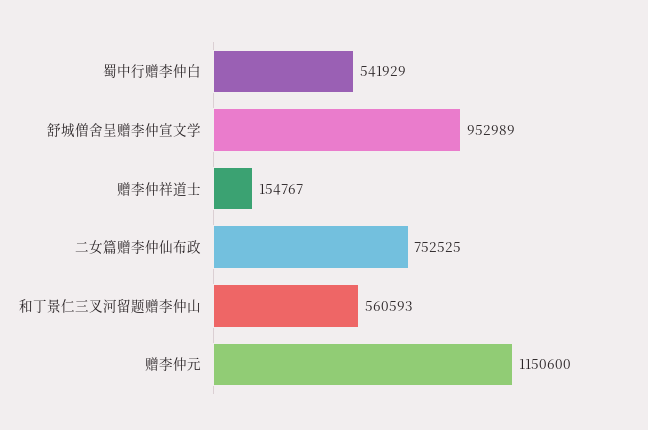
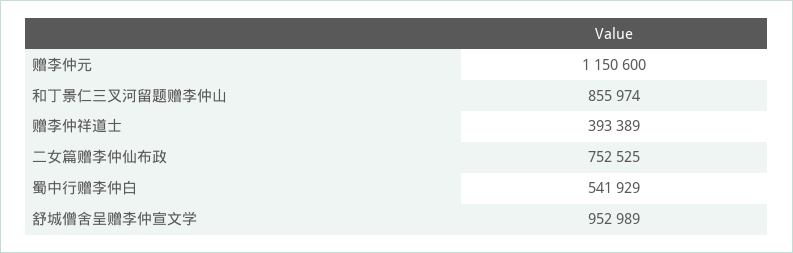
  {
    "蜀中行赠李仲白": 541929,
    "舒城僧舍呈赠李仲宣文学": 952989,
-   "赠李仲祥道士": 154767,
+   "赠李仲祥道士": 393389,
    "二女篇赠李仲仙布政": 752525,
-   "和丁景仁三叉河留题赠李仲山": 560593,
+   "和丁景仁三叉河留题赠李仲山": 855974,
    "赠李仲元": 1150600
  }

